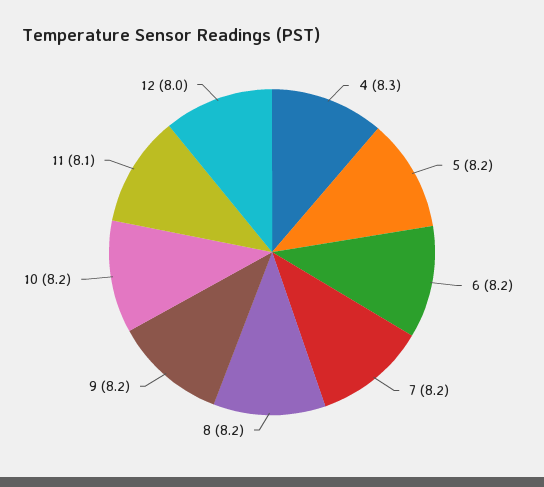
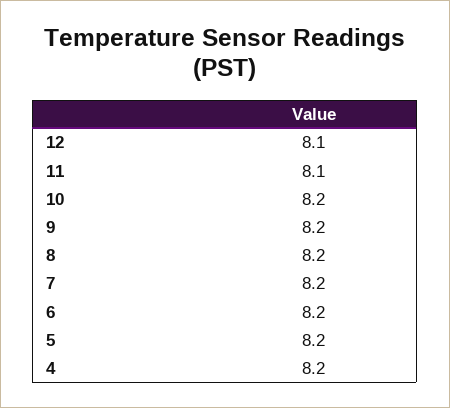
  {
-   "4": 8.3,
+   "4": 8.2,
    "5": 8.2,
    "6": 8.2,
    "7": 8.2,
    "8": 8.2,
    "9": 8.2,
    "10": 8.2,
    "11": 8.1,
-   "12": 8
+   "12": 8.1
  }

